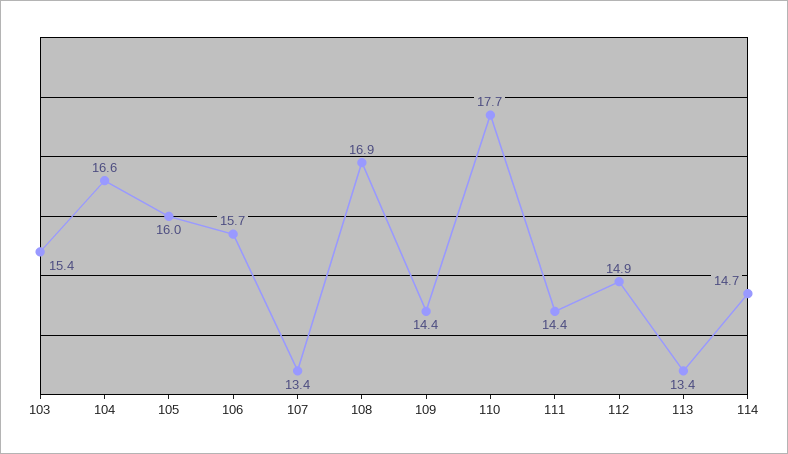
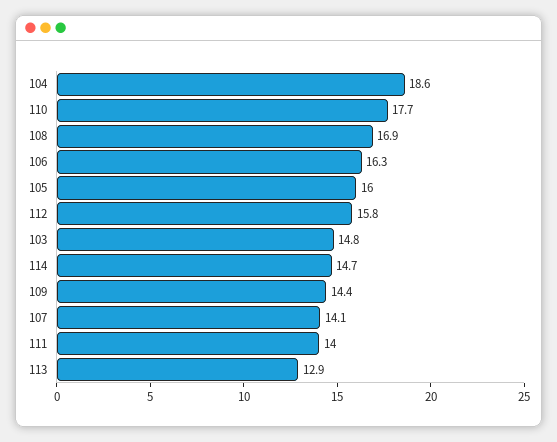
  {
-   "103": 15.4,
+   "103": 14.8,
-   "104": 16.6,
+   "104": 18.6,
    "105": 16,
-   "106": 15.7,
+   "106": 16.3,
-   "107": 13.4,
+   "107": 14.1,
    "108": 16.9,
    "109": 14.4,
    "110": 17.7,
-   "111": 14.4,
+   "111": 14,
-   "112": 14.9,
+   "112": 15.8,
-   "113": 13.4,
+   "113": 12.9,
    "114": 14.7
  }

